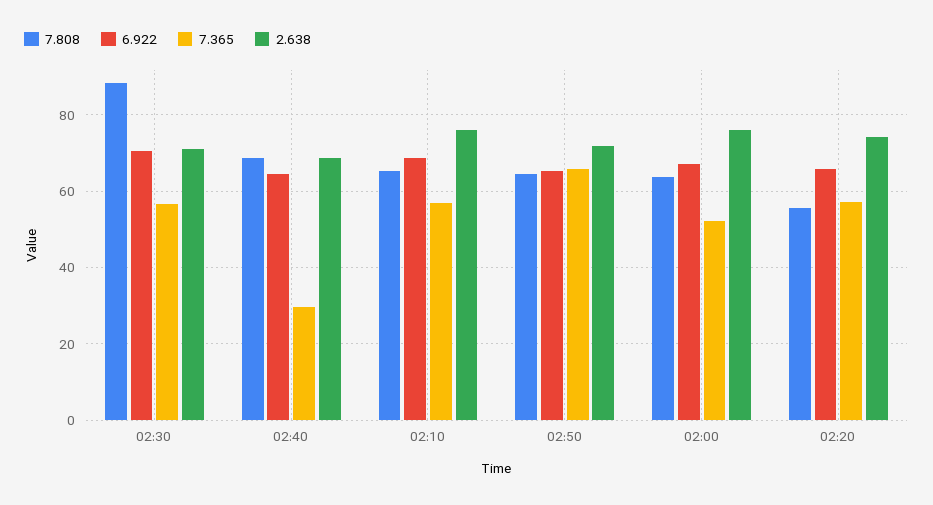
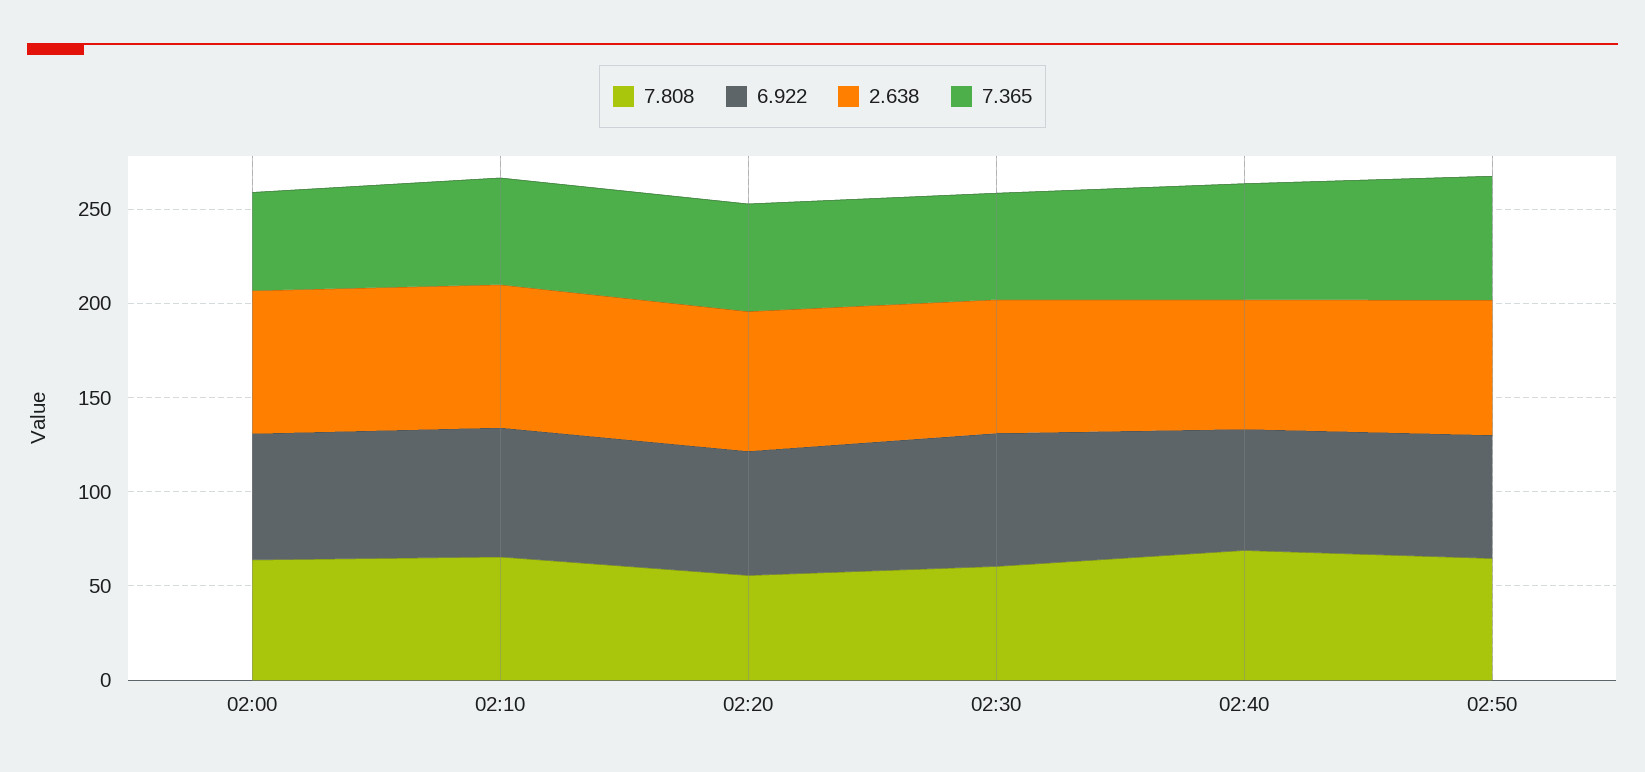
  {
    "7.808": {
-     "02:30": 88,
+     "02:30": 60,
      "02:40": 68,
      "02:10": 66,
      "02:50": 64,
      "02:00": 64,
      "02:20": 56
    },
    "6.922": {
      "02:30": 70,
      "02:40": 64,
      "02:10": 68,
      "02:50": 66,
      "02:00": 68,
      "02:20": 66
    },
    "7.365": {
      "02:30": 56,
-     "02:40": 30,
+     "02:40": 60,
      "02:10": 56,
      "02:50": 66,
      "02:00": 52,
      "02:20": 58
    },
    "2.638": {
      "02:30": 72,
      "02:40": 68,
      "02:10": 76,
      "02:50": 72,
      "02:00": 76,
      "02:20": 74
    }
  }

